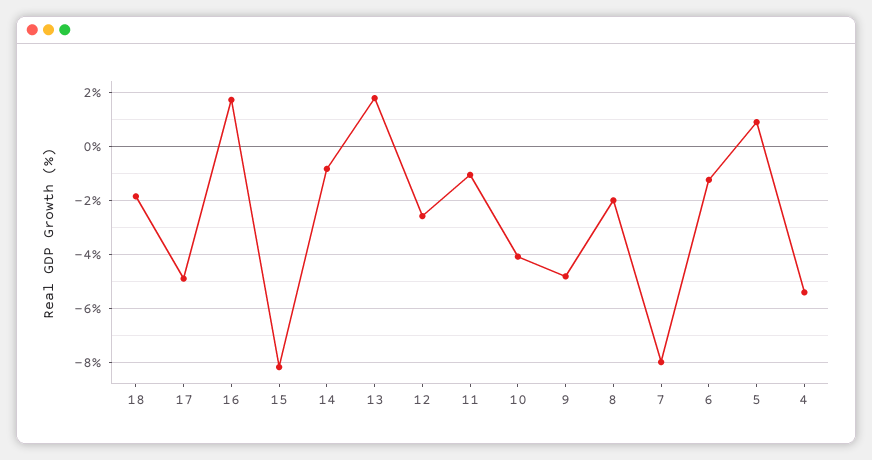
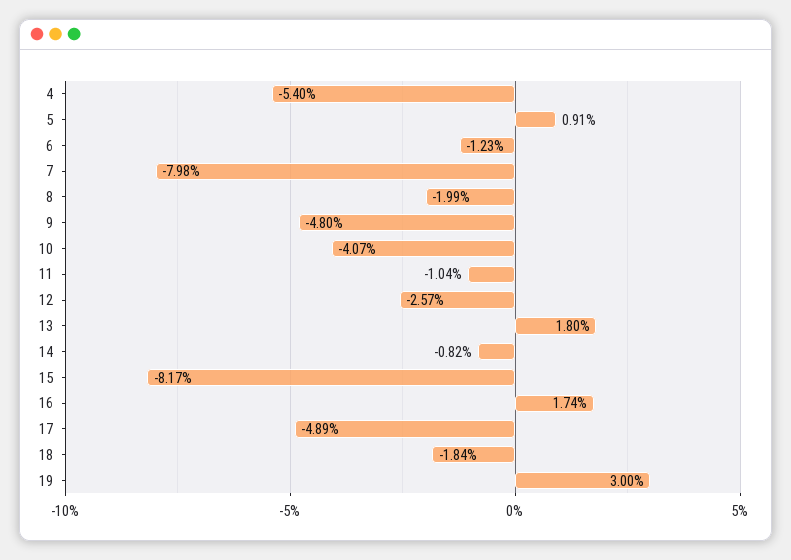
  {
    "18": -1.84,
    "17": -4.89,
    "16": 1.74,
    "15": -8.17,
    "14": -0.82,
    "13": 1.8,
    "12": -2.57,
    "11": -1.04,
    "10": -4.07,
    "9": -4.8,
    "8": -1.99,
    "7": -7.98,
    "6": -1.23,
    "5": 0.91,
-   "4": -5.4
+   "4": -5.4,
+   "19": 3
  }

